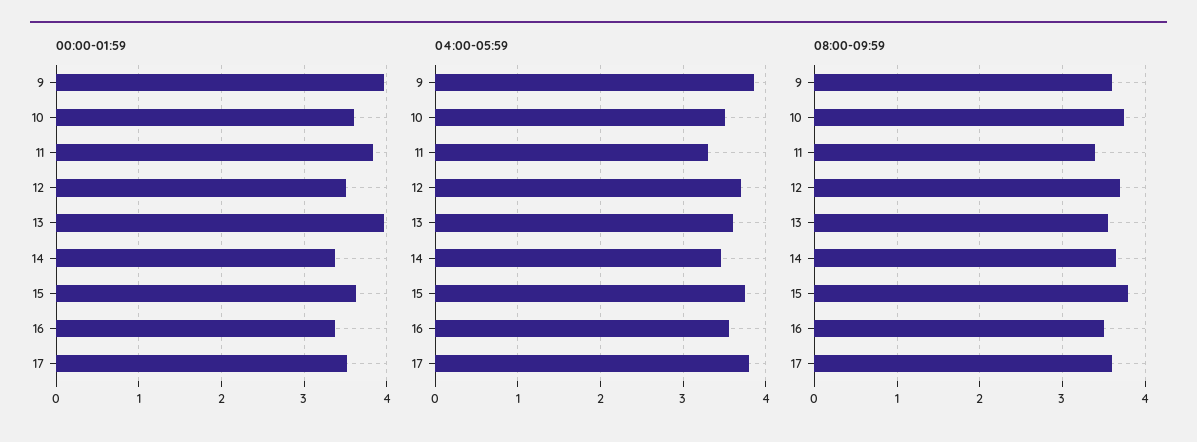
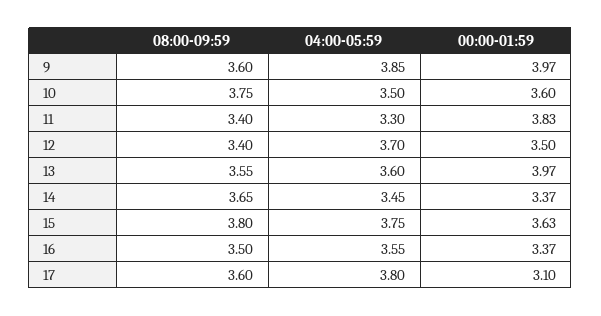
  {
    "00:00-01:59": {
      "9": 3.97,
      "10": 3.6,
      "11": 3.83,
      "12": 3.5,
      "13": 3.97,
      "14": 3.37,
      "15": 3.63,
      "16": 3.37,
-     "17": 3.5
+     "17": 3.1
    },
    "04:00-05:59": {
      "9": 3.85,
      "10": 3.5,
      "11": 3.3,
      "12": 3.7,
      "13": 3.6,
      "14": 3.45,
      "15": 3.75,
      "16": 3.55,
      "17": 3.8
    },
    "08:00-09:59": {
      "9": 3.6,
      "10": 3.75,
      "11": 3.4,
-     "12": 3.7,
+     "12": 3.4,
      "13": 3.55,
      "14": 3.65,
      "15": 3.8,
      "16": 3.5,
      "17": 3.6
    }
  }

